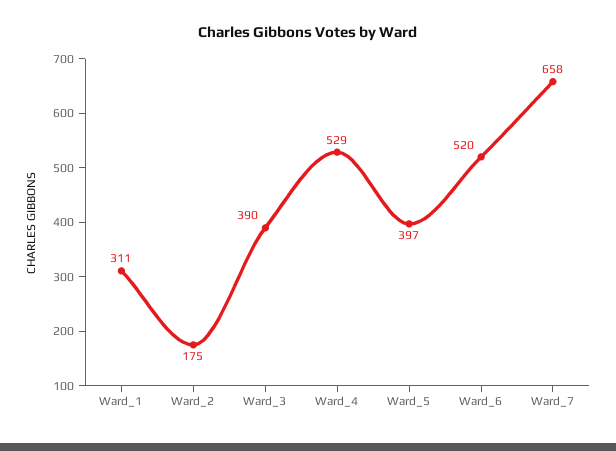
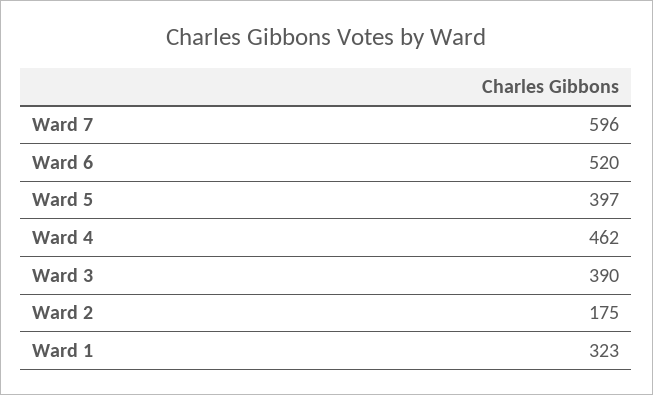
  {
-   "Ward_1": 311,
+   "Ward_1": 323,
    "Ward_2": 175,
    "Ward_3": 390,
-   "Ward_4": 529,
+   "Ward_4": 462,
    "Ward_5": 397,
    "Ward_6": 520,
-   "Ward_7": 658
+   "Ward_7": 596
  }

